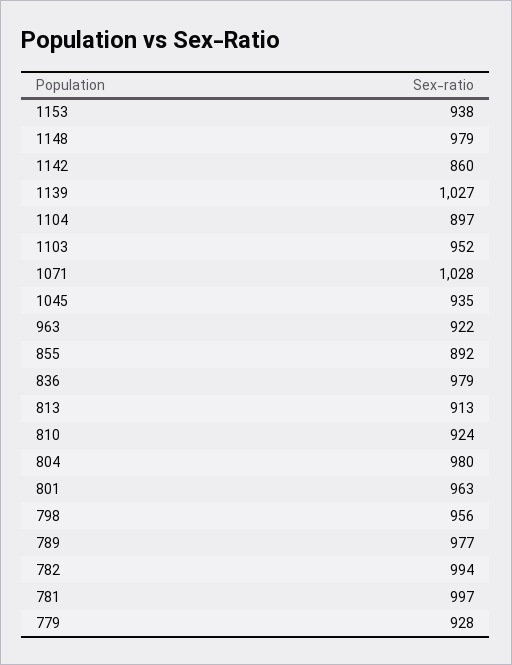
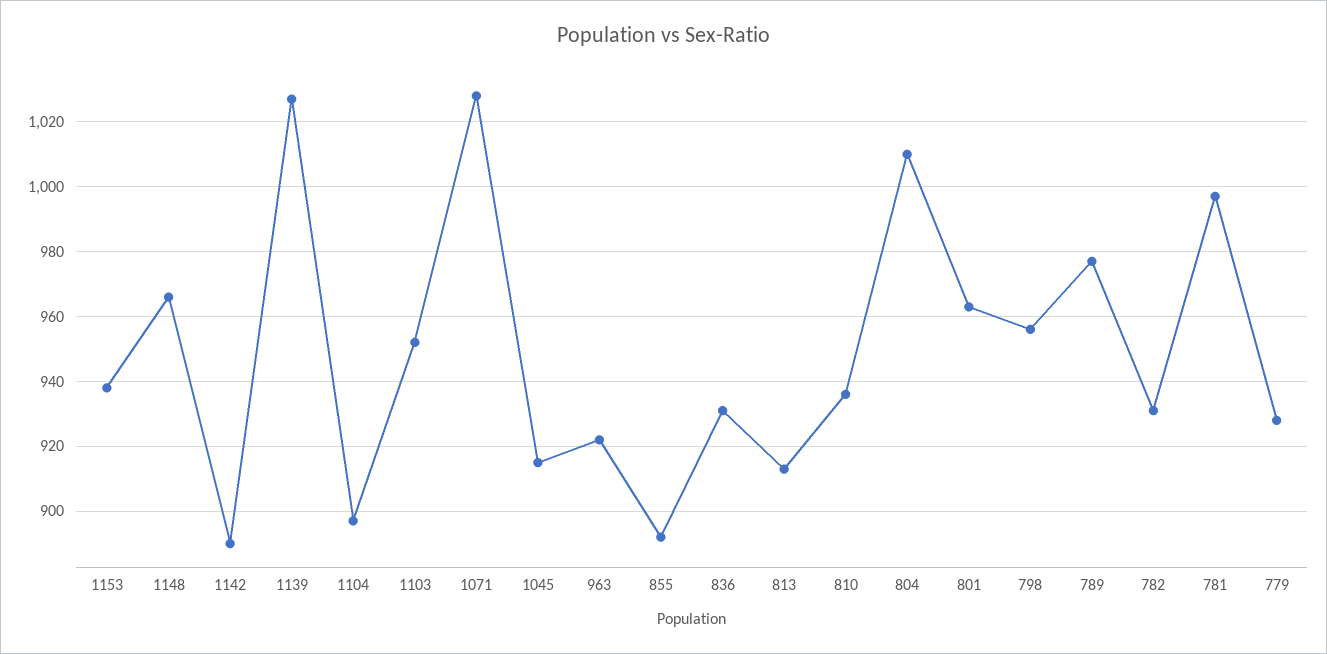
  {
    "1153": 938,
-   "1148": 979,
+   "1148": 965,
-   "1142": 860,
+   "1142": 890,
    "1139": 1027,
    "1104": 897,
    "1103": 952,
    "1071": 1028,
-   "1045": 935,
+   "1045": 915,
    "963": 922,
    "855": 892,
-   "836": 979,
+   "836": 930,
    "813": 913,
-   "810": 924,
+   "810": 935,
-   "804": 980,
+   "804": 1010,
    "801": 963,
    "798": 956,
    "789": 977,
-   "782": 994,
+   "782": 930,
    "781": 997,
    "779": 928
  }

